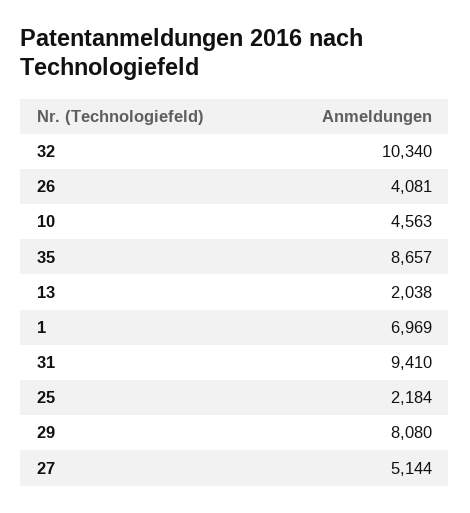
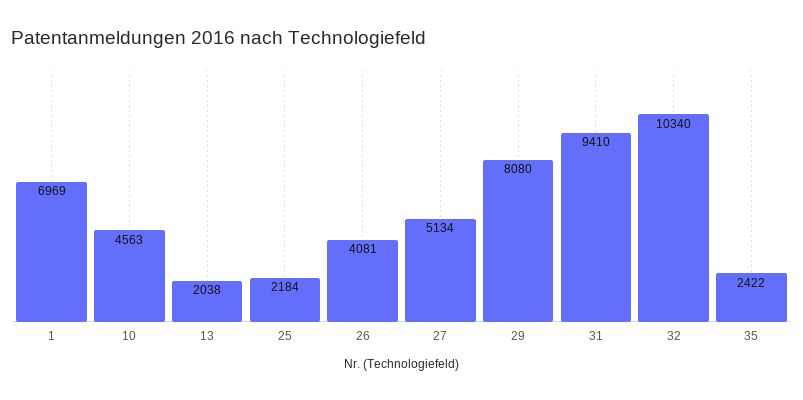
  {
    "32": 10340,
    "26": 4081,
    "10": 4563,
-   "35": 8657,
+   "35": 2422,
    "13": 2038,
    "1": 6969,
    "31": 9410,
    "25": 2184,
    "29": 8080,
-   "27": 5144
+   "27": 5134
  }

